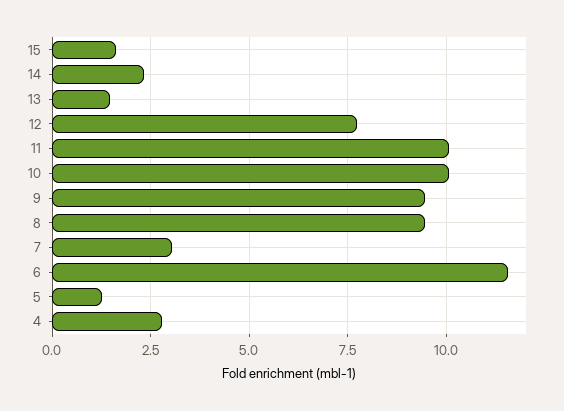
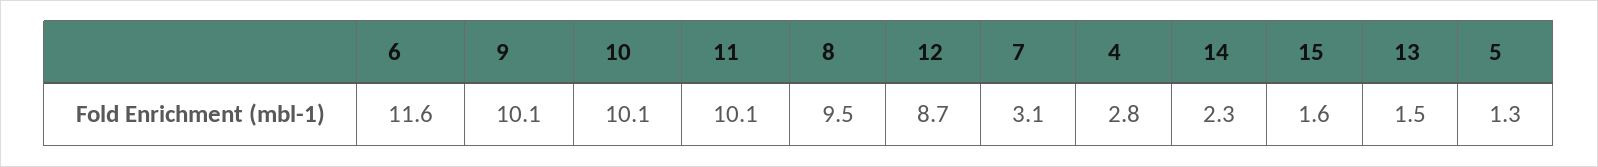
  {
    "15": 1.6,
    "14": 2.3,
    "13": 1.5,
-   "12": 7.75,
+   "12": 8.7,
    "11": 10.1,
    "10": 10.1,
-   "9": 9.5,
+   "9": 10.1,
    "8": 9.5,
    "7": 3.1,
    "6": 11.6,
    "5": 1.3,
    "4": 2.8
  }

